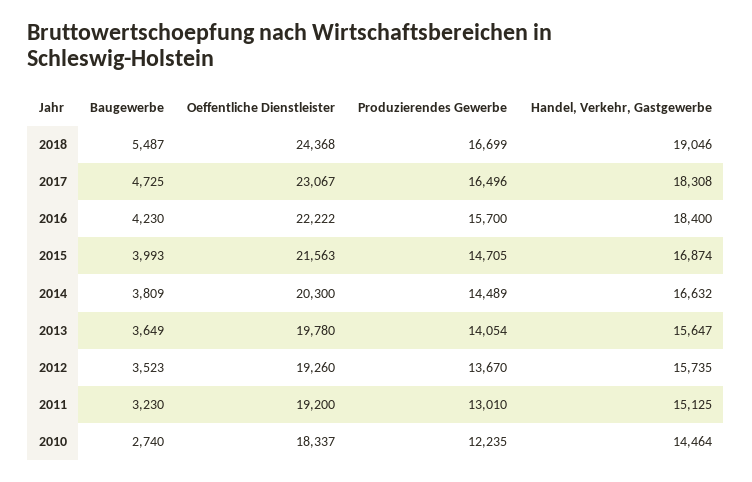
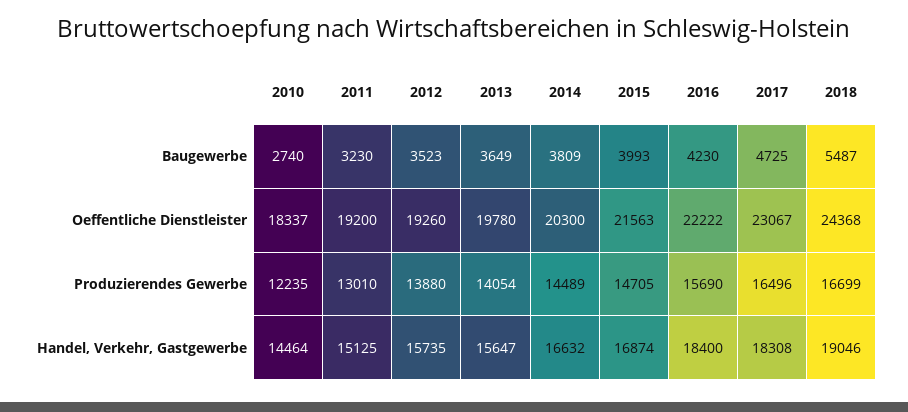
  {
    "Baugewerbe": {
      "2018": 5487,
      "2017": 4725,
      "2016": 4230,
      "2015": 3993,
      "2014": 3809,
      "2013": 3649,
      "2012": 3523,
      "2011": 3230,
      "2010": 2740
    },
    "Oeffentliche Dienstleister": {
      "2018": 24368,
      "2017": 23067,
      "2016": 22222,
      "2015": 21563,
      "2014": 20300,
      "2013": 19780,
      "2012": 19260,
      "2011": 19200,
      "2010": 18337
    },
    "Produzierendes Gewerbe": {
      "2018": 16699,
      "2017": 16496,
-     "2016": 15700,
+     "2016": 15690,
      "2015": 14705,
      "2014": 14489,
      "2013": 14054,
-     "2012": 13670,
+     "2012": 13880,
      "2011": 13010,
      "2010": 12235
    },
    "Handel, Verkehr, Gastgewerbe": {
      "2018": 19046,
      "2017": 18308,
      "2016": 18400,
      "2015": 16874,
      "2014": 16632,
      "2013": 15647,
      "2012": 15735,
      "2011": 15125,
      "2010": 14464
    }
  }

